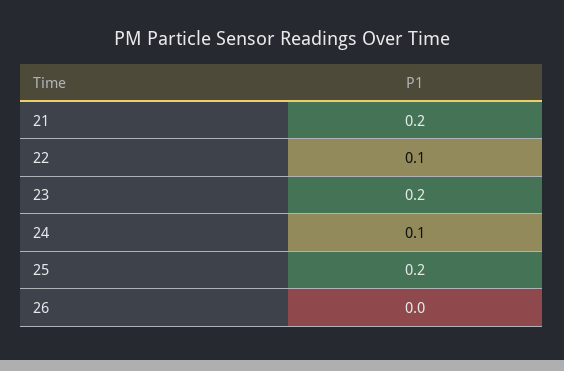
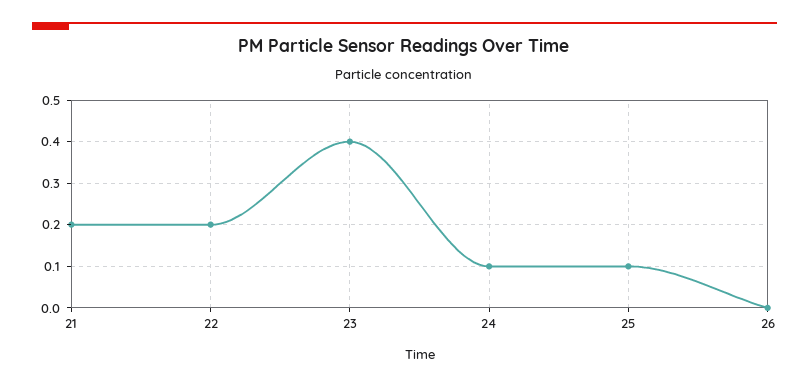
  {
    "21": 0.2,
-   "22": 0.1,
+   "22": 0.2,
-   "23": 0.2,
+   "23": 0.4,
    "24": 0.1,
-   "25": 0.2,
+   "25": 0.1,
    "26": 0
  }

